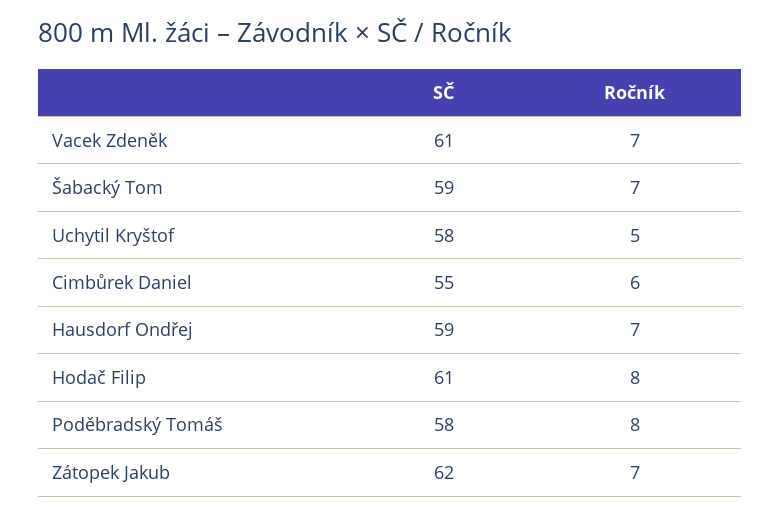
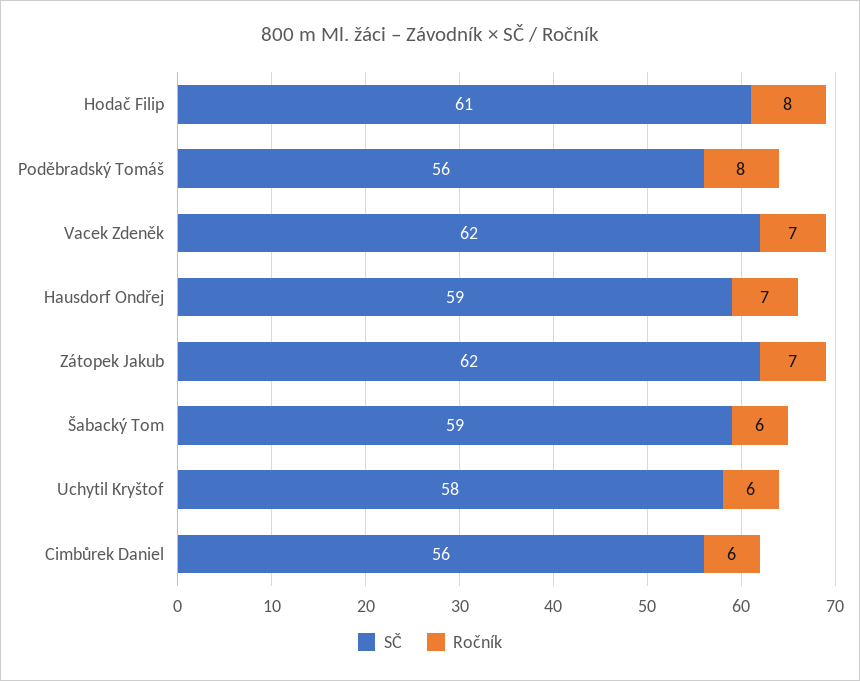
  {
    "SČ": {
-     "Vacek Zdeněk": 61,
+     "Vacek Zdeněk": 62,
      "Šabacký Tom": 59,
      "Uchytil Kryštof": 58,
-     "Cimbůrek Daniel": 55,
+     "Cimbůrek Daniel": 56,
      "Hausdorf Ondřej": 59,
      "Hodač Filip": 61,
-     "Poděbradský Tomáš": 58,
+     "Poděbradský Tomáš": 56,
      "Zátopek Jakub": 62
    },
    "Ročník": {
      "Vacek Zdeněk": 7,
-     "Šabacký Tom": 7,
+     "Šabacký Tom": 6,
-     "Uchytil Kryštof": 5,
+     "Uchytil Kryštof": 6,
      "Cimbůrek Daniel": 6,
      "Hausdorf Ondřej": 7,
      "Hodač Filip": 8,
      "Poděbradský Tomáš": 8,
      "Zátopek Jakub": 7
    }
  }

